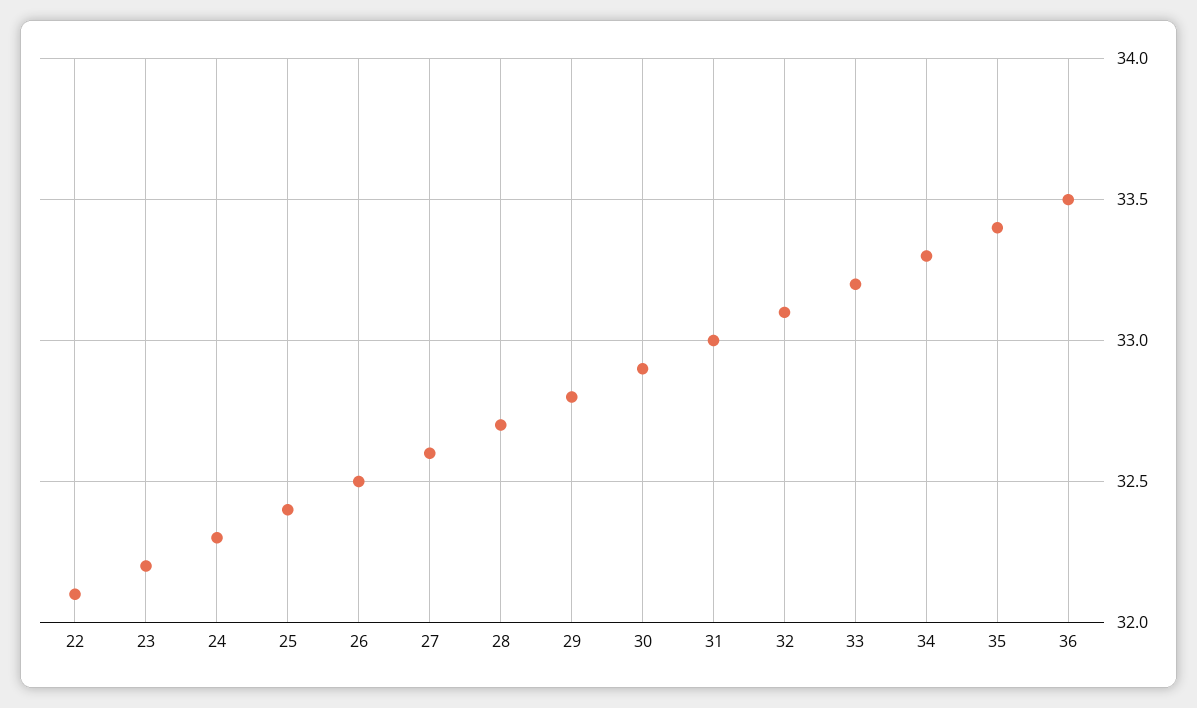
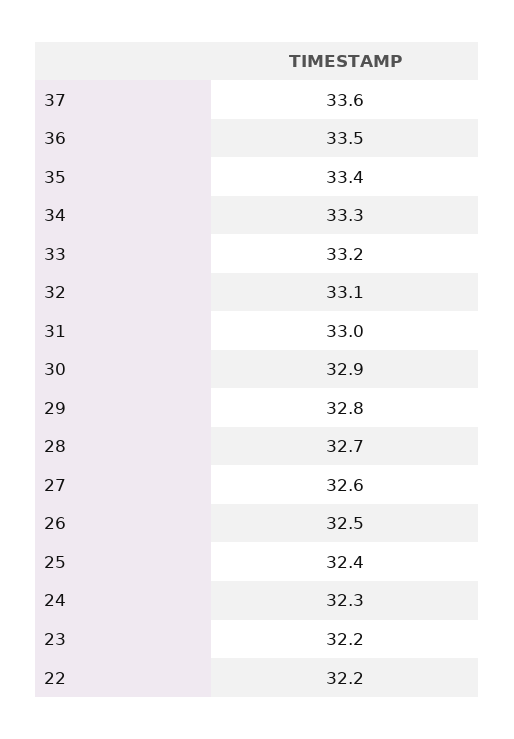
  {
-   "22": 32.1,
+   "22": 32.2,
    "23": 32.2,
    "24": 32.3,
    "25": 32.4,
    "26": 32.5,
    "27": 32.6,
    "28": 32.7,
    "29": 32.8,
    "30": 32.9,
    "31": 33,
    "32": 33.1,
    "33": 33.2,
    "34": 33.3,
    "35": 33.4,
-   "36": 33.5
+   "36": 33.5,
+   "37": 33.6
  }

